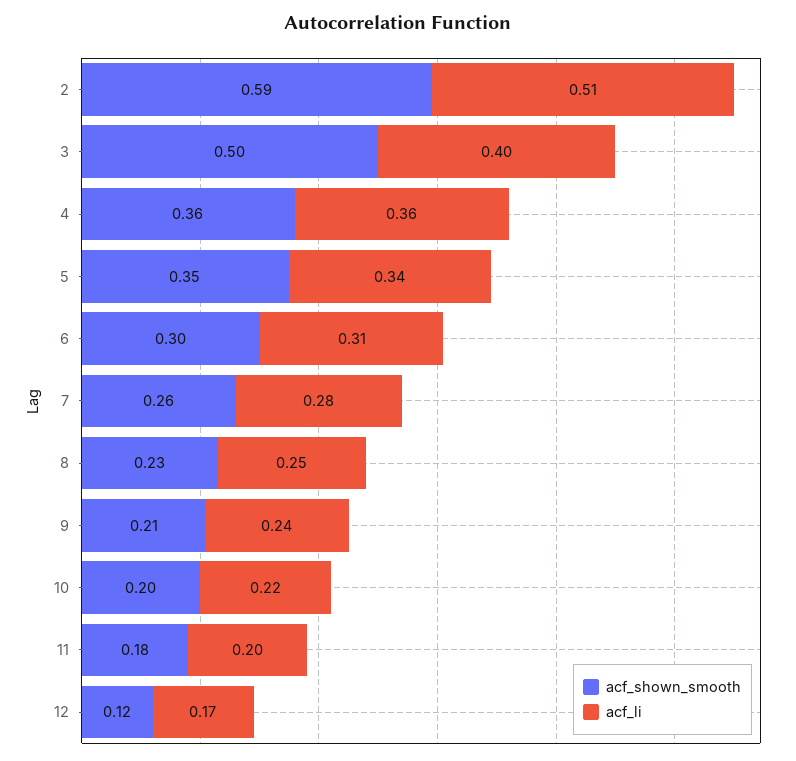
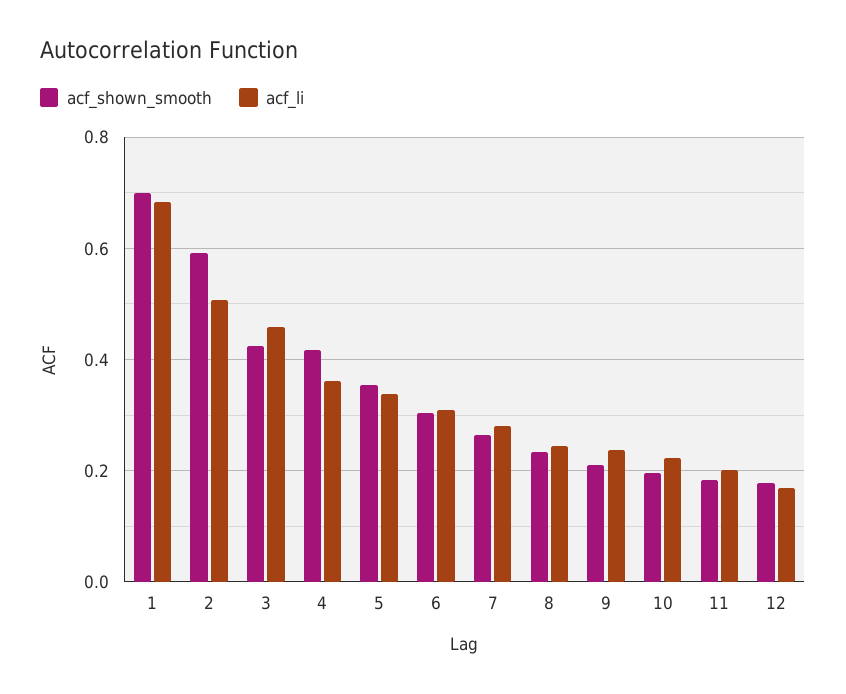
  {
    "acf_shown_smooth": {
      "2": 0.59,
-     "3": 0.5,
+     "3": 0.42,
-     "4": 0.36,
+     "4": 0.42,
      "5": 0.35,
      "6": 0.3,
      "7": 0.26,
      "8": 0.23,
      "9": 0.21,
      "10": 0.2,
      "11": 0.18,
-     "12": 0.12
+     "12": 0.18,
+     "1": 0.7
    },
    "acf_li": {
      "2": 0.51,
-     "3": 0.4,
+     "3": 0.46,
      "4": 0.36,
      "5": 0.34,
      "6": 0.31,
      "7": 0.28,
      "8": 0.25,
      "9": 0.24,
      "10": 0.22,
      "11": 0.2,
-     "12": 0.17
+     "12": 0.17,
+     "1": 0.68
    }
  }

